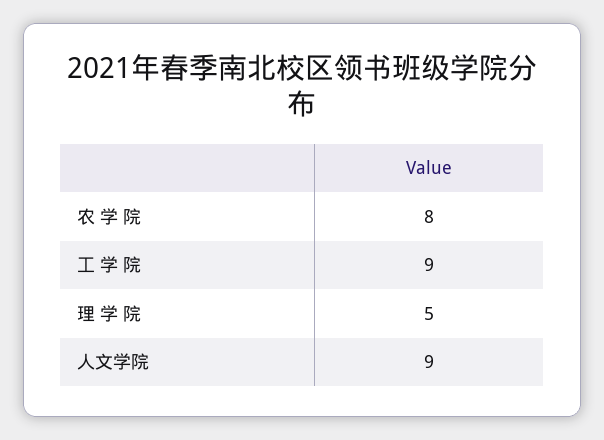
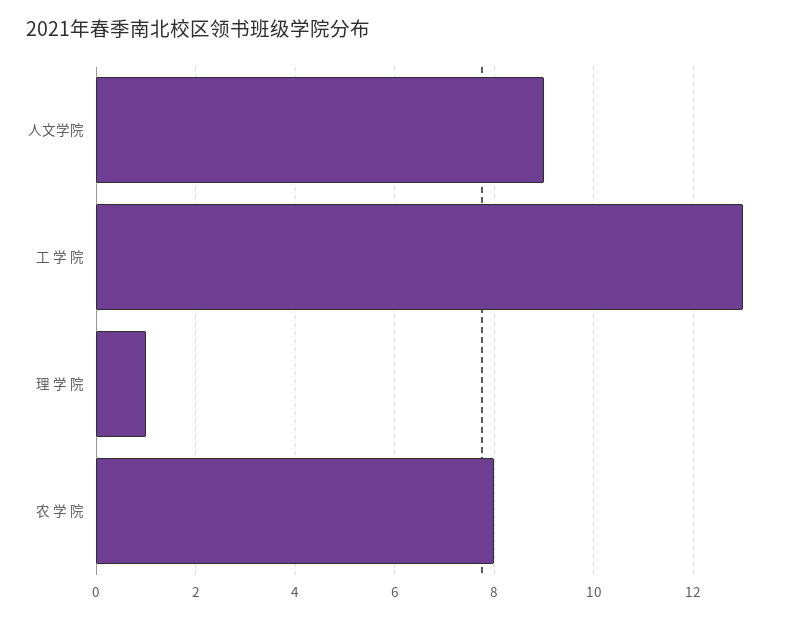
  {
    "农 学 院": 8,
-   "工 学 院": 9,
+   "工 学 院": 13,
-   "理 学 院": 5,
+   "理 学 院": 1,
    "人文学院": 9
  }

